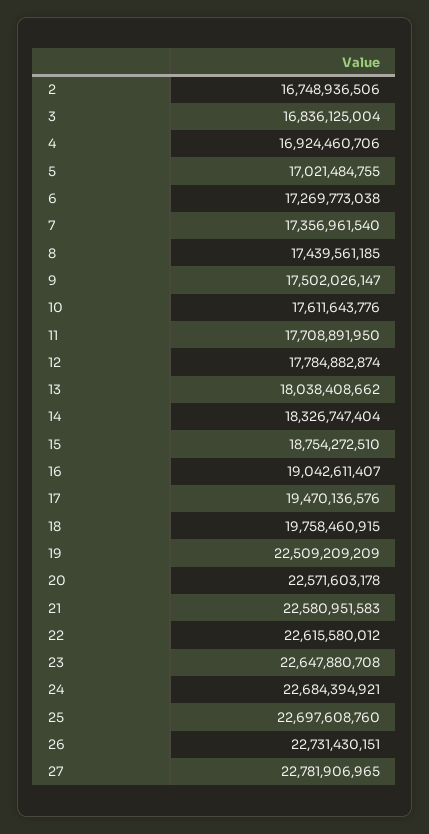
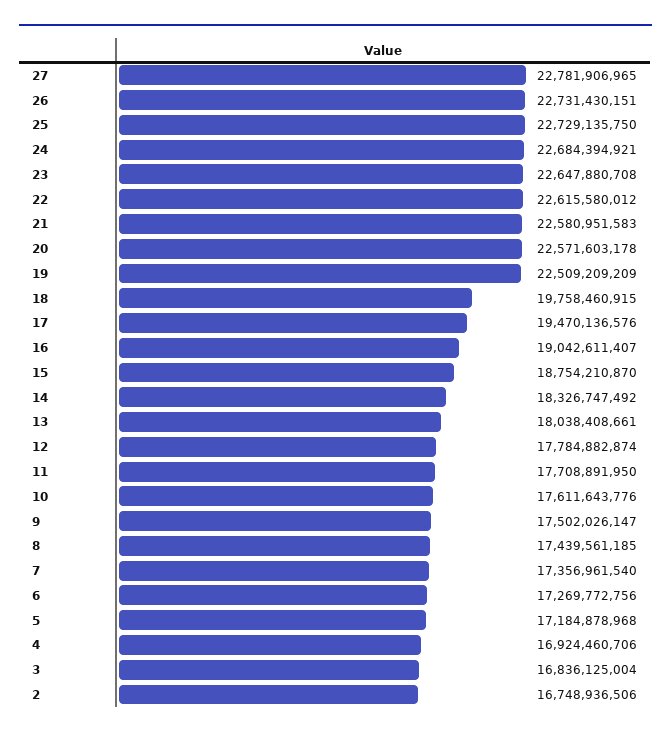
  {
    "2": 16748936506,
    "3": 16836125004,
    "4": 16924460706,
-   "5": 17021484755,
+   "5": 17184878968,
-   "6": 17269773038,
+   "6": 17269772756,
    "7": 17356961540,
    "8": 17439561185,
    "9": 17502026147,
    "10": 17611643776,
    "11": 17708891950,
    "12": 17784882874,
-   "13": 18038408662,
+   "13": 18038408661,
-   "14": 18326747404,
+   "14": 18326747492,
-   "15": 18754272510,
+   "15": 18754210870,
    "16": 19042611407,
    "17": 19470136576,
    "18": 19758460915,
    "19": 22509209209,
    "20": 22571603178,
    "21": 22580951583,
    "22": 22615580012,
    "23": 22647880708,
    "24": 22684394921,
-   "25": 22697608760,
+   "25": 22729135750,
    "26": 22731430151,
    "27": 22781906965
  }

